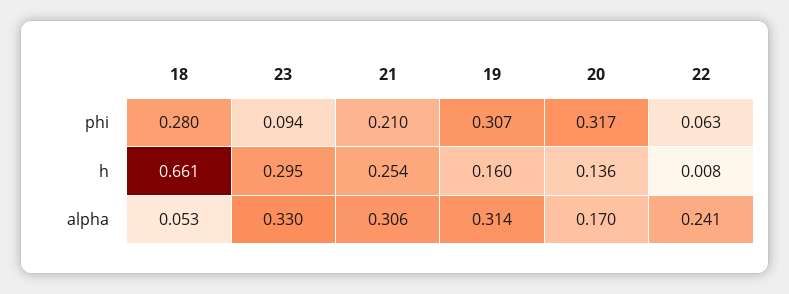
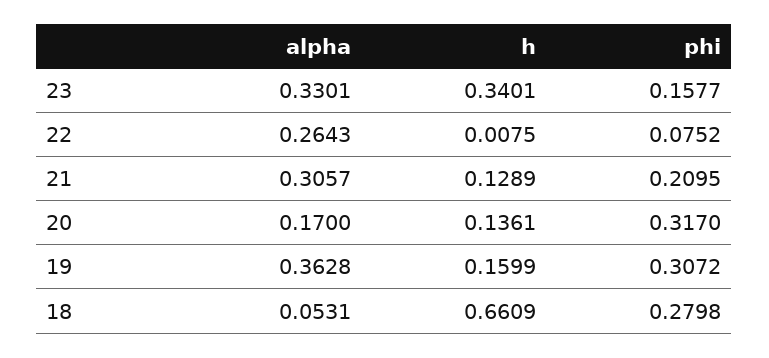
  {
    "18": {
      "phi": 0.2798,
      "h": 0.6609,
      "alpha": 0.0531
    },
    "23": {
-     "phi": 0.094,
+     "phi": 0.1577,
-     "h": 0.295,
+     "h": 0.3401,
      "alpha": 0.3301
    },
    "21": {
      "phi": 0.2095,
-     "h": 0.254,
+     "h": 0.1289,
      "alpha": 0.3057
    },
    "19": {
      "phi": 0.3072,
      "h": 0.1599,
-     "alpha": 0.314
+     "alpha": 0.3628
    },
    "20": {
      "phi": 0.317,
      "h": 0.1361,
      "alpha": 0.17
    },
    "22": {
-     "phi": 0.063,
+     "phi": 0.0752,
      "h": 0.0075,
-     "alpha": 0.241
+     "alpha": 0.2643
    }
  }

